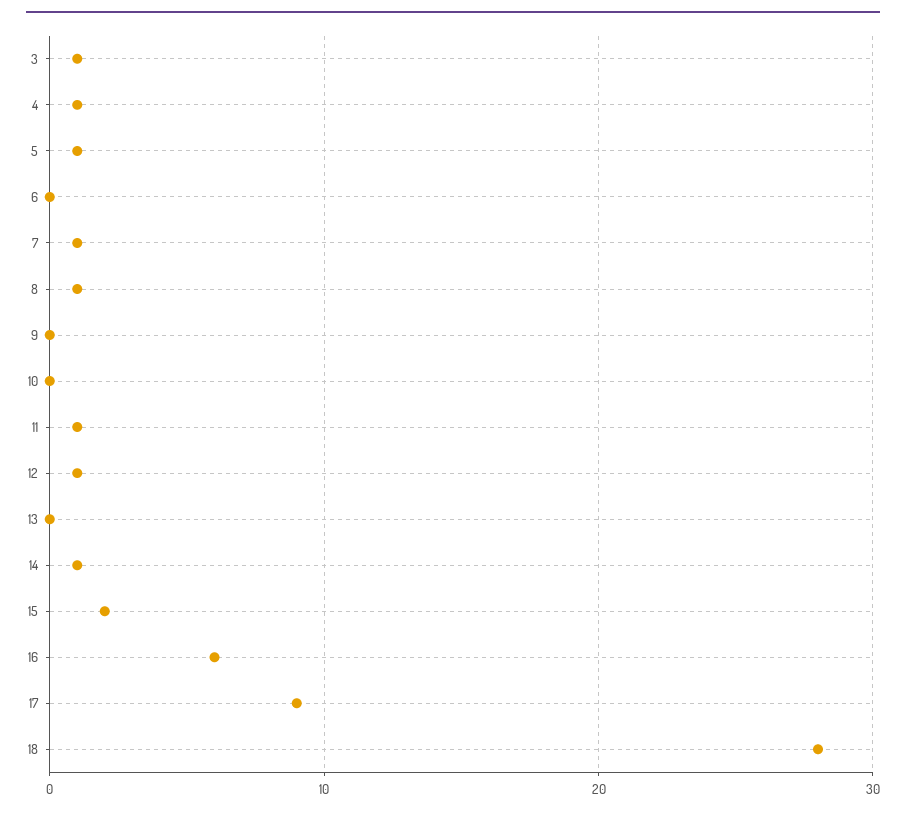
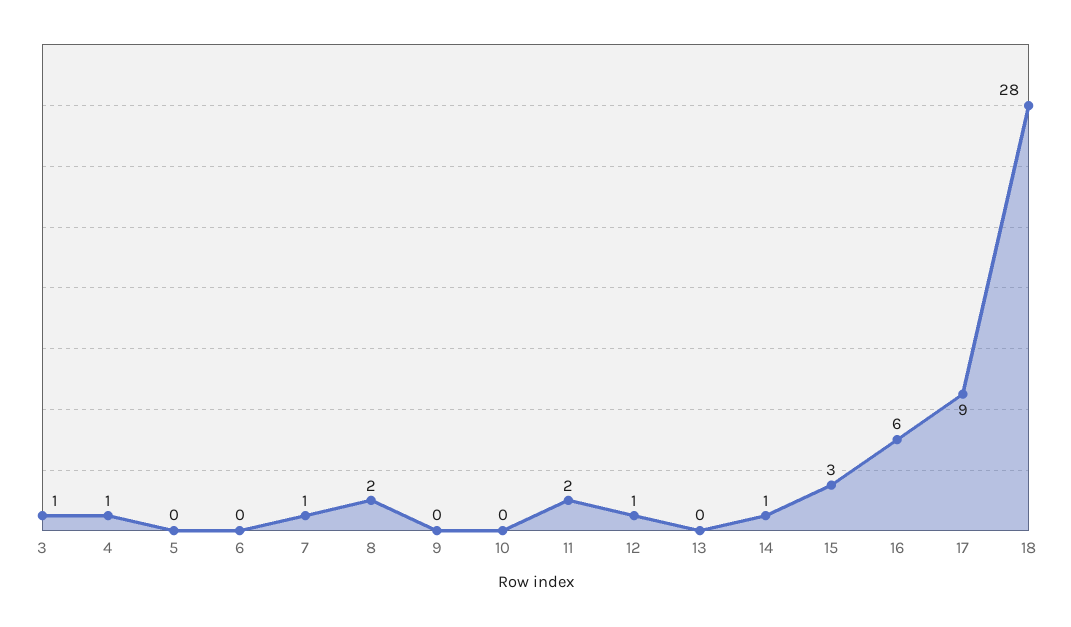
  {
    "3": 1,
    "4": 1,
-   "5": 1,
+   "5": 0,
    "6": 0,
    "7": 1,
-   "8": 1,
+   "8": 2,
    "9": 0,
    "10": 0,
-   "11": 1,
+   "11": 2,
    "12": 1,
    "13": 0,
    "14": 1,
-   "15": 2,
+   "15": 3,
    "16": 6,
    "17": 9,
    "18": 28
  }

